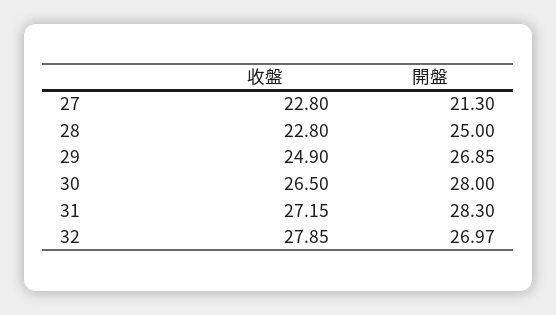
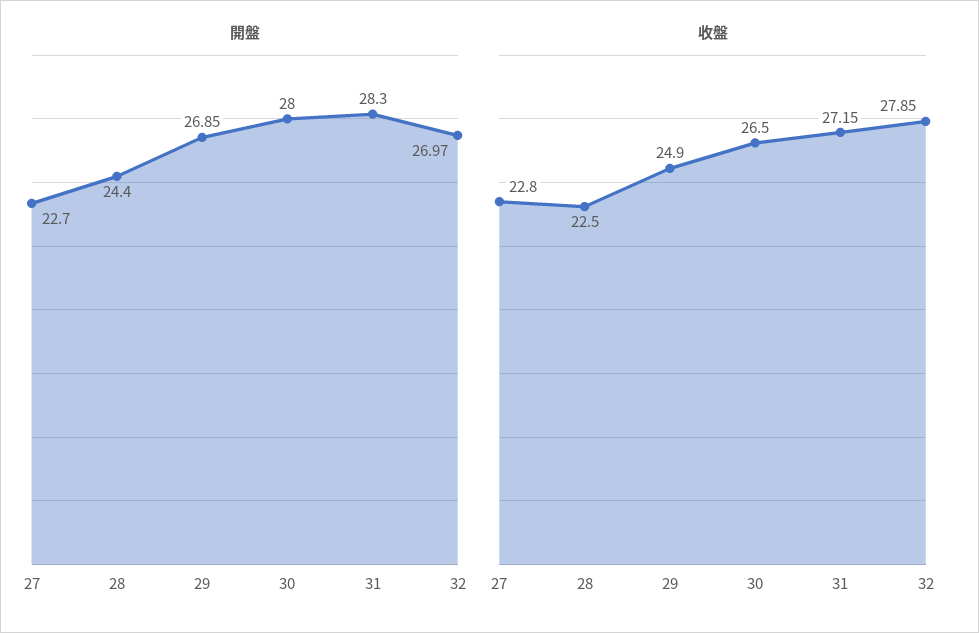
  {
    "收盤": {
      "27": 22.8,
-     "28": 22.8,
+     "28": 22.5,
      "29": 24.9,
      "30": 26.5,
      "31": 27.15,
      "32": 27.85
    },
    "開盤": {
-     "27": 21.3,
+     "27": 22.7,
-     "28": 25,
+     "28": 24.4,
      "29": 26.85,
      "30": 28,
      "31": 28.3,
      "32": 26.97
    }
  }

